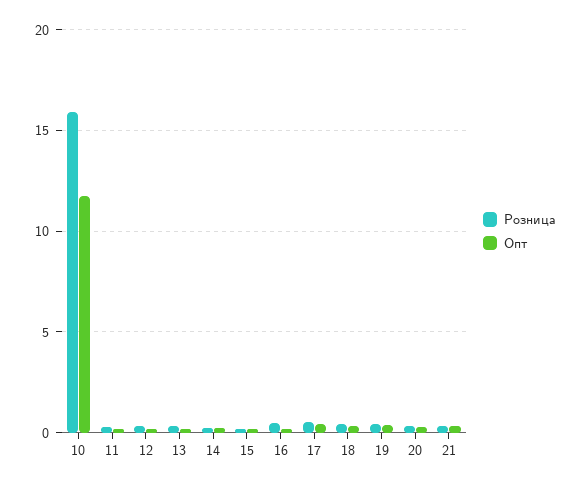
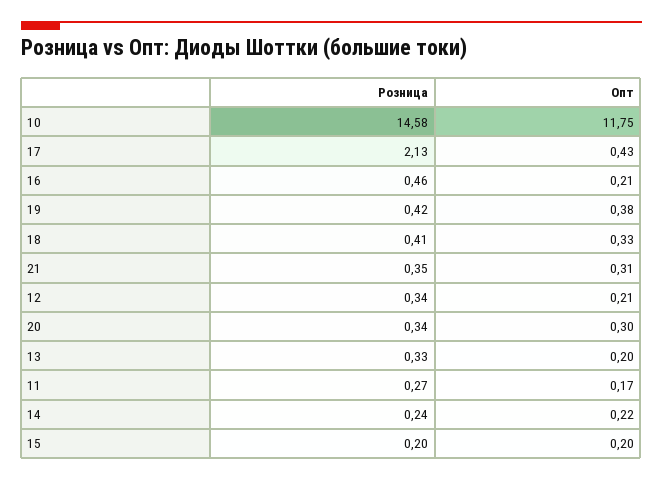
  {
    "Розница": {
-     "10": 16,
+     "10": 14.58,
      "11": 0.27,
      "12": 0.34,
      "13": 0.33,
      "14": 0.24,
      "15": 0.2,
      "16": 0.46,
-     "17": 0.5,
+     "17": 2.13,
      "18": 0.41,
      "19": 0.42,
      "20": 0.34,
      "21": 0.35
    },
    "Опт": {
      "10": 11.75,
      "11": 0.17,
      "12": 0.21,
      "13": 0.2,
      "14": 0.22,
      "15": 0.2,
      "16": 0.21,
      "17": 0.43,
      "18": 0.33,
      "19": 0.38,
      "20": 0.3,
      "21": 0.31
    }
  }

